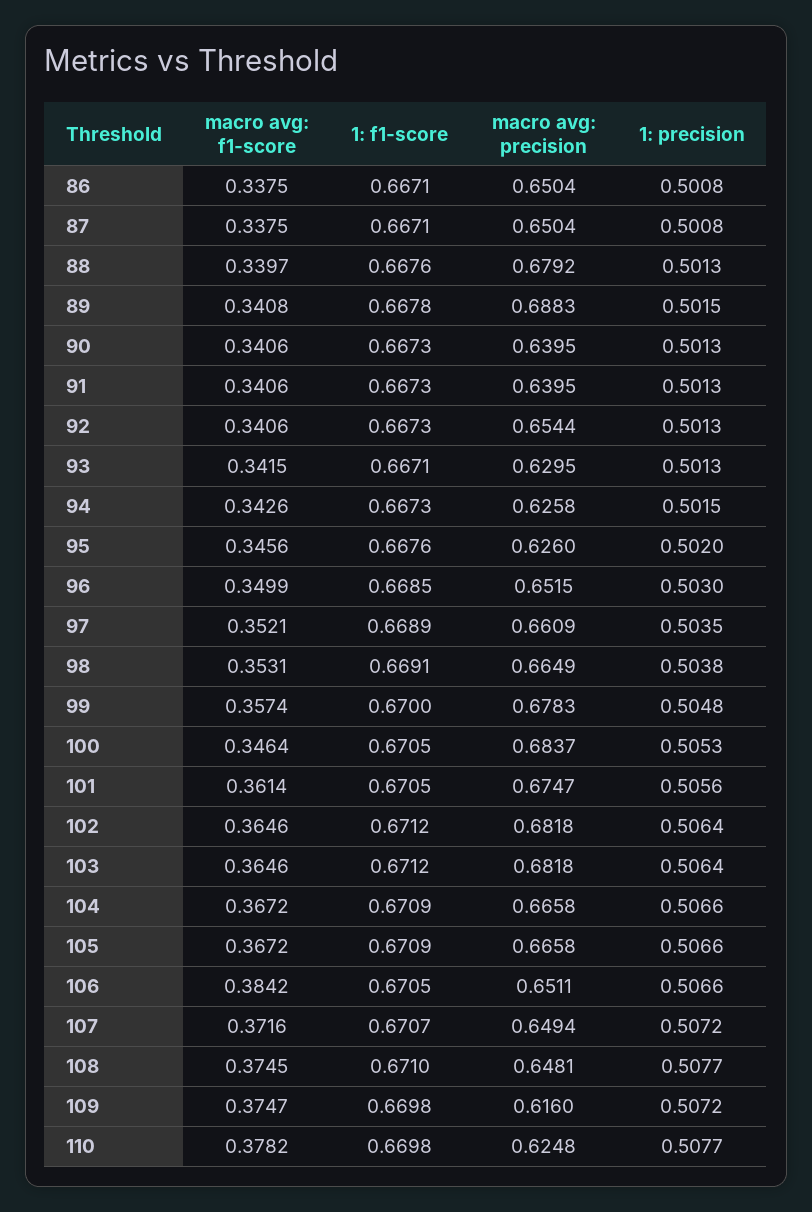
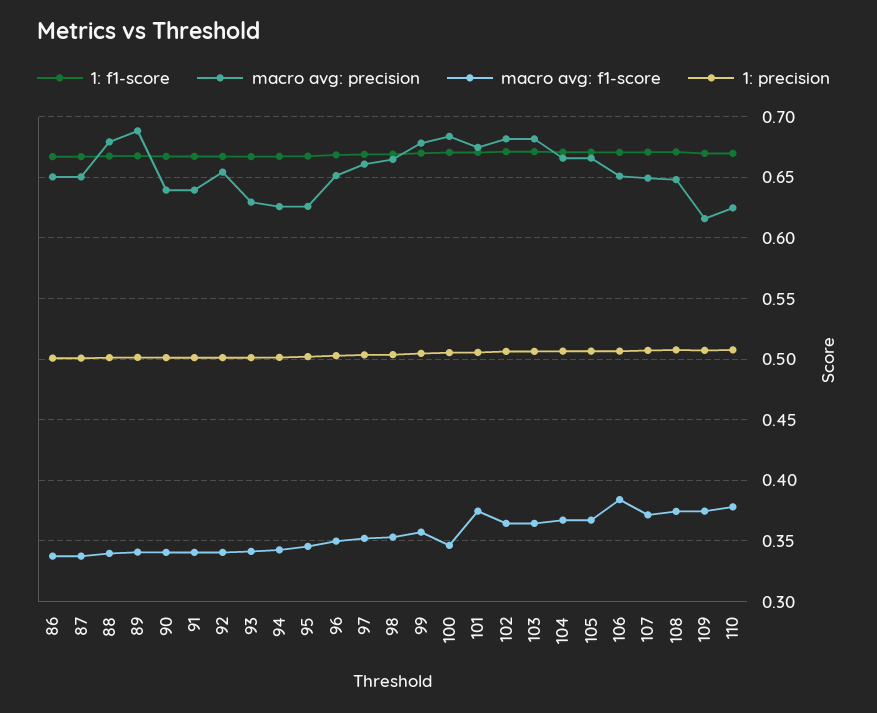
  {
    "macro avg: f1-score": {
      "86": 0.3375,
      "87": 0.3375,
      "88": 0.3397,
      "89": 0.3408,
      "90": 0.3406,
      "91": 0.3406,
      "92": 0.3406,
      "93": 0.3415,
      "94": 0.3426,
      "95": 0.3456,
      "96": 0.3499,
      "97": 0.3521,
      "98": 0.3531,
      "99": 0.3574,
      "100": 0.3464,
-     "101": 0.3614,
+     "101": 0.375,
      "102": 0.3646,
      "103": 0.3646,
      "104": 0.3672,
      "105": 0.3672,
      "106": 0.3842,
      "107": 0.3716,
      "108": 0.3745,
      "109": 0.3747,
      "110": 0.3782
    },
    "1: f1-score": {
      "86": 0.6671,
      "87": 0.6671,
      "88": 0.6676,
      "89": 0.6678,
      "90": 0.6673,
      "91": 0.6673,
      "92": 0.6673,
      "93": 0.6671,
      "94": 0.6673,
      "95": 0.6676,
      "96": 0.6685,
      "97": 0.6689,
      "98": 0.6691,
      "99": 0.67,
      "100": 0.6705,
      "101": 0.6705,
      "102": 0.6712,
      "103": 0.6712,
      "104": 0.6709,
      "105": 0.6709,
      "106": 0.6705,
      "107": 0.6707,
      "108": 0.671,
      "109": 0.6698,
      "110": 0.6698
    },
    "macro avg: precision": {
      "86": 0.6504,
      "87": 0.6504,
      "88": 0.6792,
      "89": 0.6883,
      "90": 0.6395,
      "91": 0.6395,
      "92": 0.6544,
      "93": 0.6295,
      "94": 0.6258,
      "95": 0.626,
      "96": 0.6515,
      "97": 0.6609,
      "98": 0.6649,
      "99": 0.6783,
      "100": 0.6837,
      "101": 0.6747,
      "102": 0.6818,
      "103": 0.6818,
      "104": 0.6658,
      "105": 0.6658,
      "106": 0.6511,
      "107": 0.6494,
      "108": 0.6481,
      "109": 0.616,
      "110": 0.6248
    },
    "1: precision": {
      "86": 0.5008,
      "87": 0.5008,
      "88": 0.5013,
      "89": 0.5015,
      "90": 0.5013,
      "91": 0.5013,
      "92": 0.5013,
      "93": 0.5013,
      "94": 0.5015,
      "95": 0.502,
      "96": 0.503,
      "97": 0.5035,
      "98": 0.5038,
      "99": 0.5048,
      "100": 0.5053,
      "101": 0.5056,
      "102": 0.5064,
      "103": 0.5064,
      "104": 0.5066,
      "105": 0.5066,
      "106": 0.5066,
      "107": 0.5072,
      "108": 0.5077,
      "109": 0.5072,
      "110": 0.5077
    }
  }

